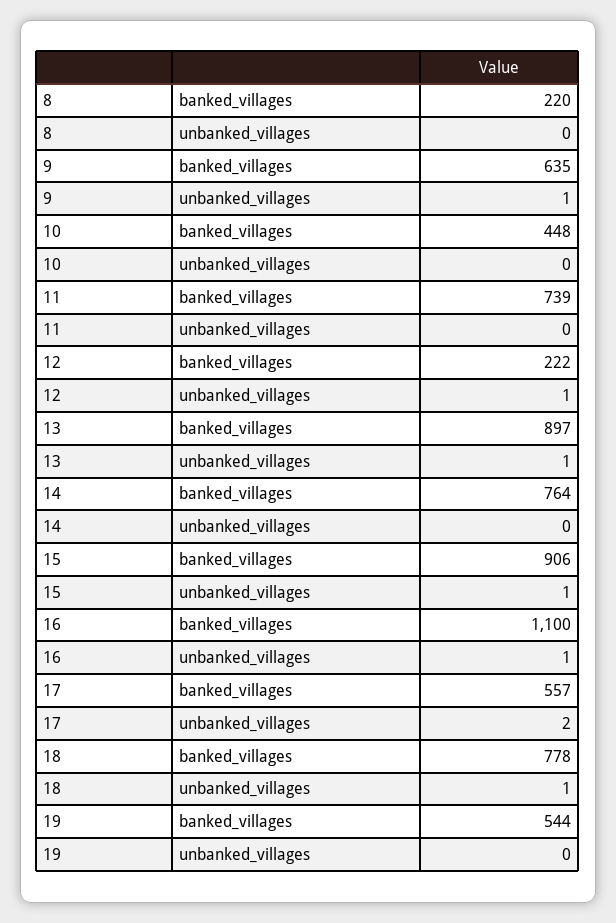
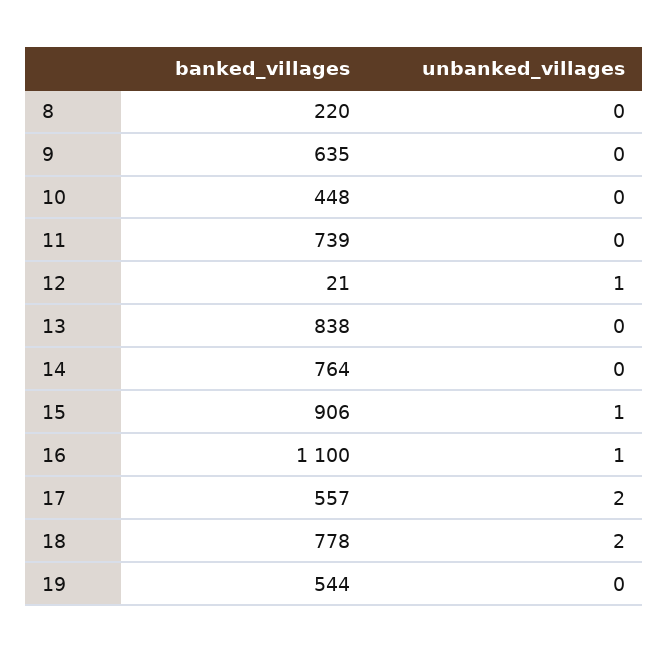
  {
    "8": {
      "banked_villages": 220,
      "unbanked_villages": 0
    },
    "9": {
      "banked_villages": 635,
-     "unbanked_villages": 1
+     "unbanked_villages": 0
    },
    "10": {
      "banked_villages": 448,
      "unbanked_villages": 0
    },
    "11": {
      "banked_villages": 739,
      "unbanked_villages": 0
    },
    "12": {
-     "banked_villages": 222,
+     "banked_villages": 21,
      "unbanked_villages": 1
    },
    "13": {
-     "banked_villages": 897,
+     "banked_villages": 838,
-     "unbanked_villages": 1
+     "unbanked_villages": 0
    },
    "14": {
      "banked_villages": 764,
      "unbanked_villages": 0
    },
    "15": {
      "banked_villages": 906,
      "unbanked_villages": 1
    },
    "16": {
      "banked_villages": 1100,
      "unbanked_villages": 1
    },
    "17": {
      "banked_villages": 557,
      "unbanked_villages": 2
    },
    "18": {
      "banked_villages": 778,
-     "unbanked_villages": 1
+     "unbanked_villages": 2
    },
    "19": {
      "banked_villages": 544,
      "unbanked_villages": 0
    }
  }

